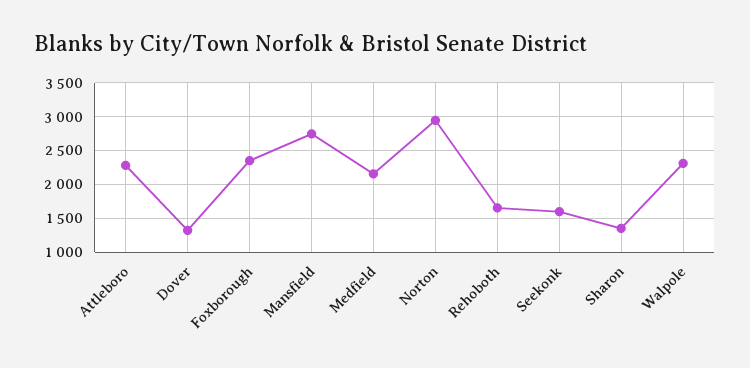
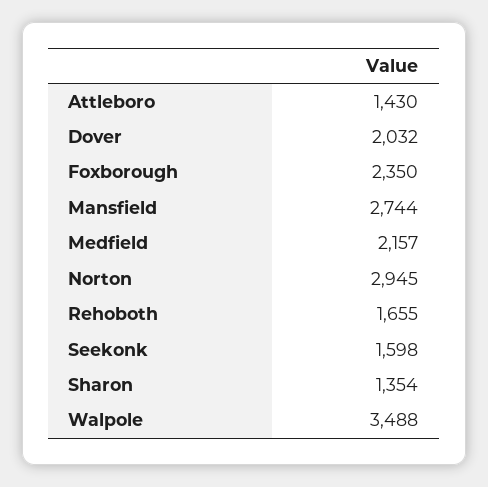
  {
-   "Attleboro": 2300,
+   "Attleboro": 1430,
-   "Dover": 1300,
+   "Dover": 2032,
    "Foxborough": 2350,
    "Mansfield": 2744,
    "Medfield": 2157,
    "Norton": 2945,
    "Rehoboth": 1655,
    "Seekonk": 1598,
    "Sharon": 1354,
-   "Walpole": 2300
+   "Walpole": 3488
  }

